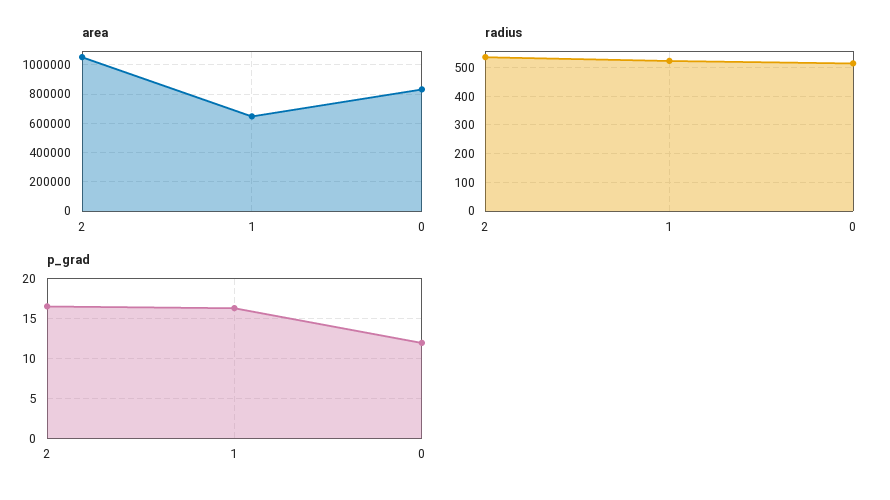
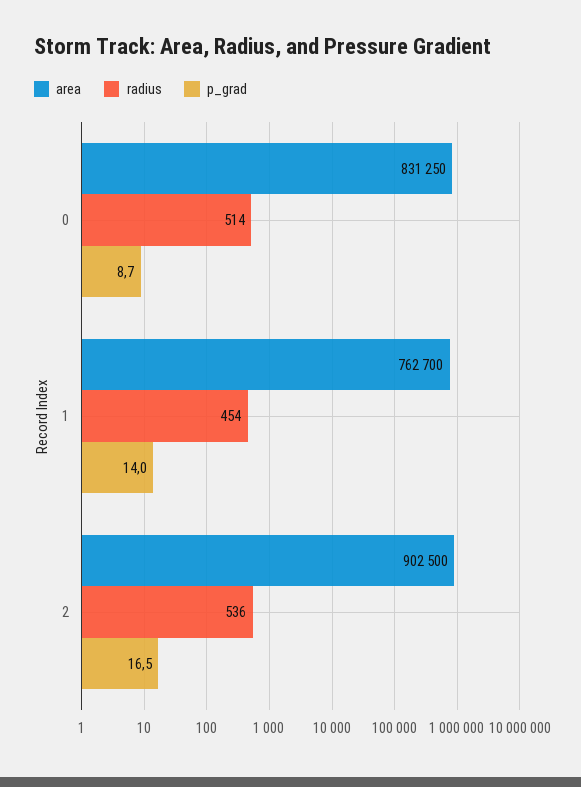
  {
    "area": {
-     "2": 1050000,
+     "2": 902500,
-     "1": 650000,
+     "1": 762700,
      "0": 831250
    },
    "radius": {
      "2": 536,
-     "1": 525,
+     "1": 454,
      "0": 514
    },
    "p_grad": {
      "2": 16.5,
-     "1": 16,
+     "1": 14,
-     "0": 12
+     "0": 8.7
    }
  }

